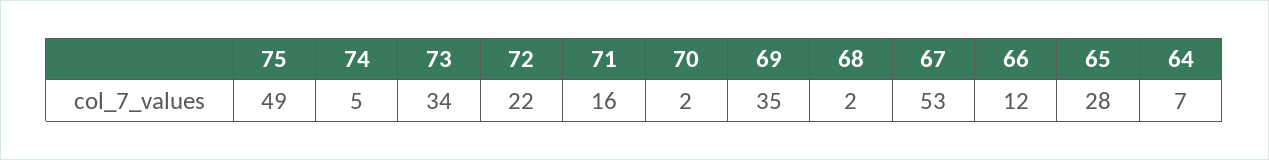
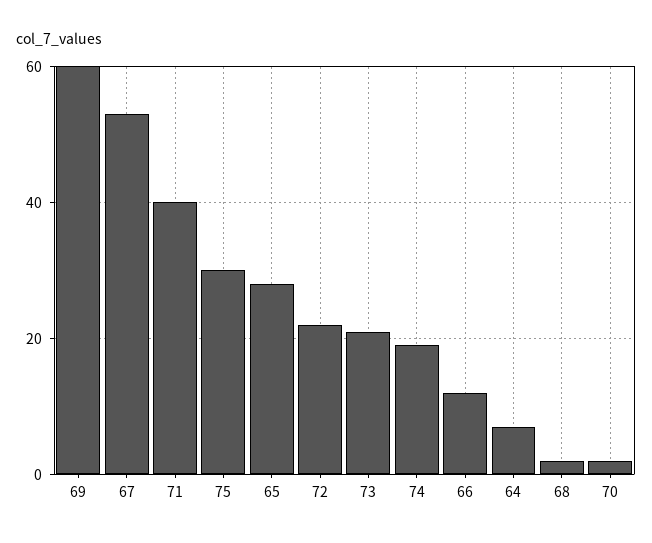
  {
-   "75": 49,
+   "75": 30,
-   "74": 5,
+   "74": 20,
-   "73": 34,
+   "73": 20,
    "72": 22,
-   "71": 16,
+   "71": 40,
    "70": 2,
-   "69": 35,
+   "69": 60,
    "68": 2,
    "67": 53,
    "66": 12,
    "65": 28,
    "64": 7
  }

